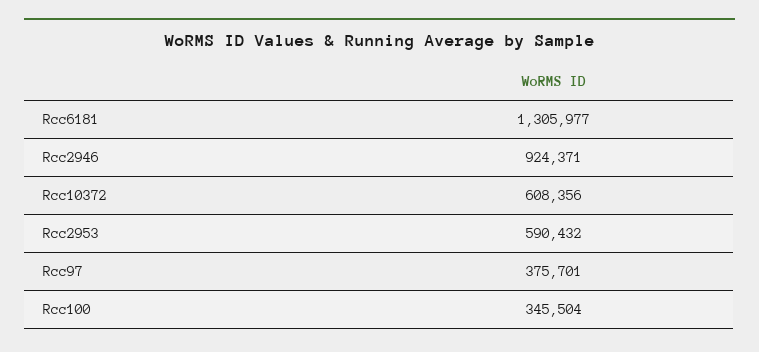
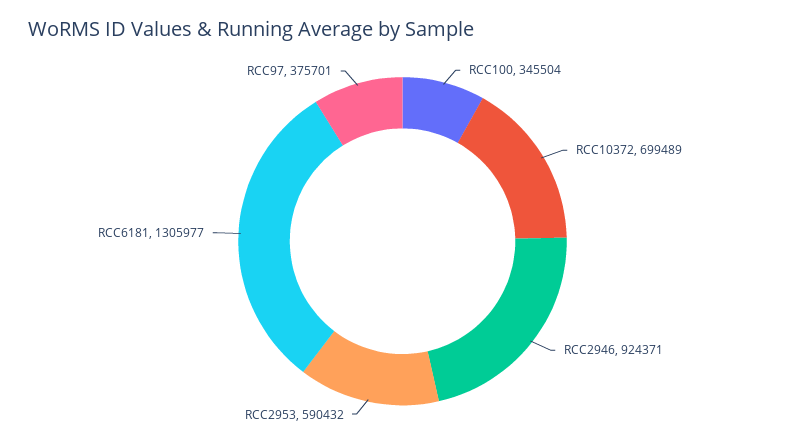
  {
    "Rcc6181": 1305977,
    "Rcc2946": 924371,
-   "Rcc10372": 608356,
+   "Rcc10372": 699489,
    "Rcc2953": 590432,
    "Rcc97": 375701,
    "Rcc100": 345504
  }

